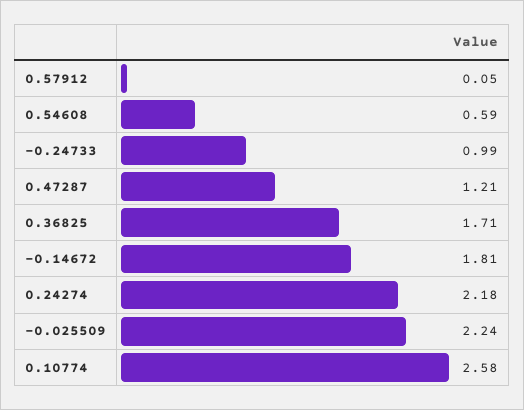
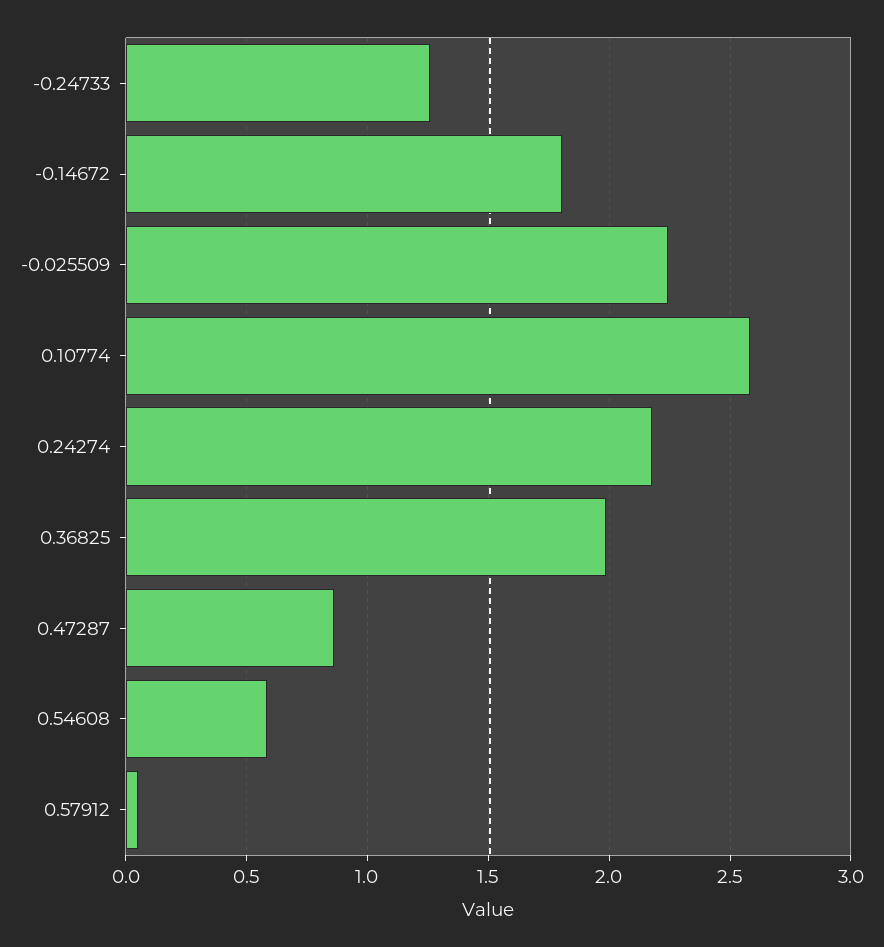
  {
    "0.57912": 0.05,
    "0.54608": 0.59,
-   "-0.24733": 0.99,
+   "-0.24733": 1.25,
-   "0.47287": 1.21,
+   "0.47287": 0.85,
-   "0.36825": 1.71,
+   "0.36825": 2,
    "-0.14672": 1.81,
    "0.24274": 2.18,
    "-0.025509": 2.24,
    "0.10774": 2.58
  }

